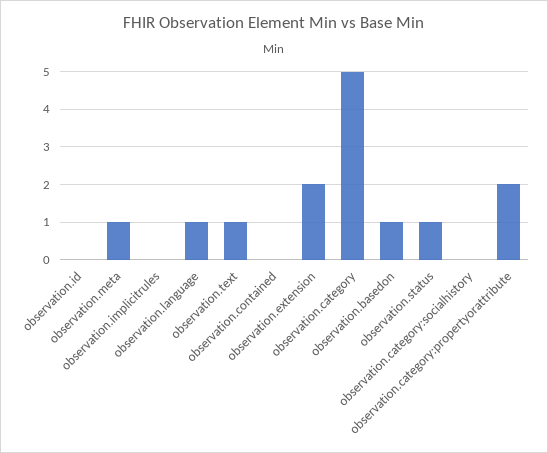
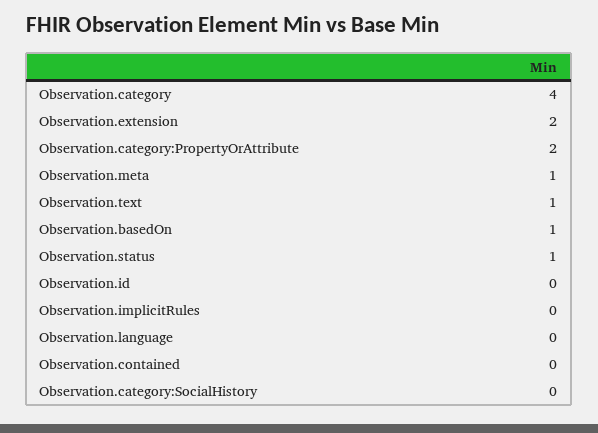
  {
    "observation.id": 0,
    "observation.meta": 1,
    "observation.implicitrules": 0,
-   "observation.language": 1,
+   "observation.language": 0,
    "observation.text": 1,
    "observation.contained": 0,
    "observation.extension": 2,
-   "observation.category": 5,
+   "observation.category": 4,
    "observation.basedon": 1,
    "observation.status": 1,
    "observation.category:socialhistory": 0,
    "observation.category:propertyorattribute": 2
  }

